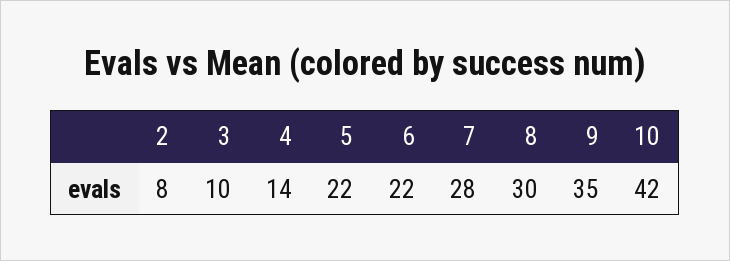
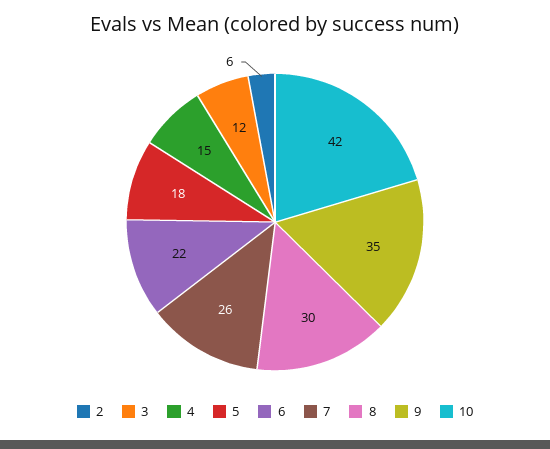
  {
-   "2": 8,
+   "2": 6,
-   "3": 10,
+   "3": 12,
-   "4": 14,
+   "4": 15,
-   "5": 22,
+   "5": 18,
    "6": 22,
-   "7": 28,
+   "7": 26,
    "8": 30,
    "9": 35,
    "10": 42
  }

